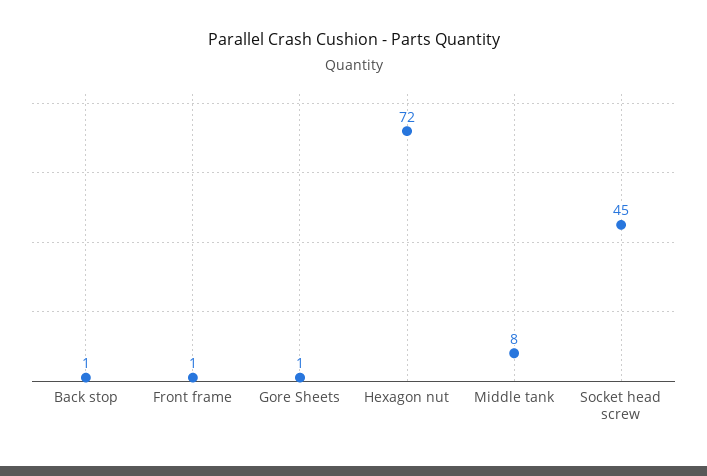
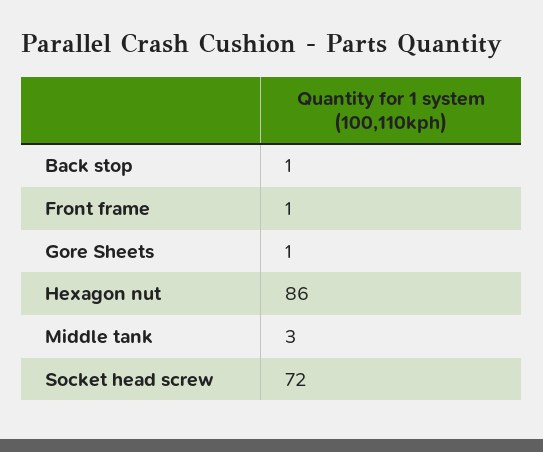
  {
    "Back stop": 1,
    "Front frame": 1,
    "Gore Sheets": 1,
-   "Hexagon nut": 72,
+   "Hexagon nut": 86,
-   "Middle tank": 8,
+   "Middle tank": 3,
-   "Socket head screw": 45
+   "Socket head screw": 72
  }

